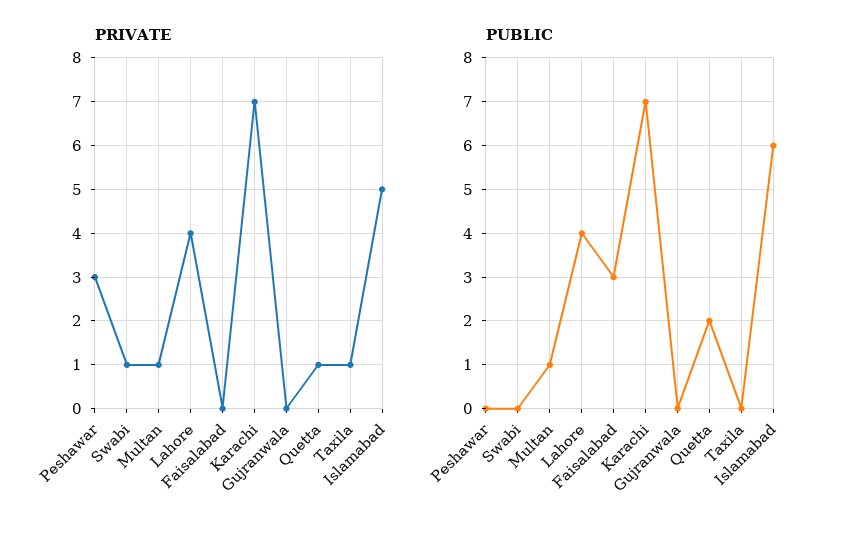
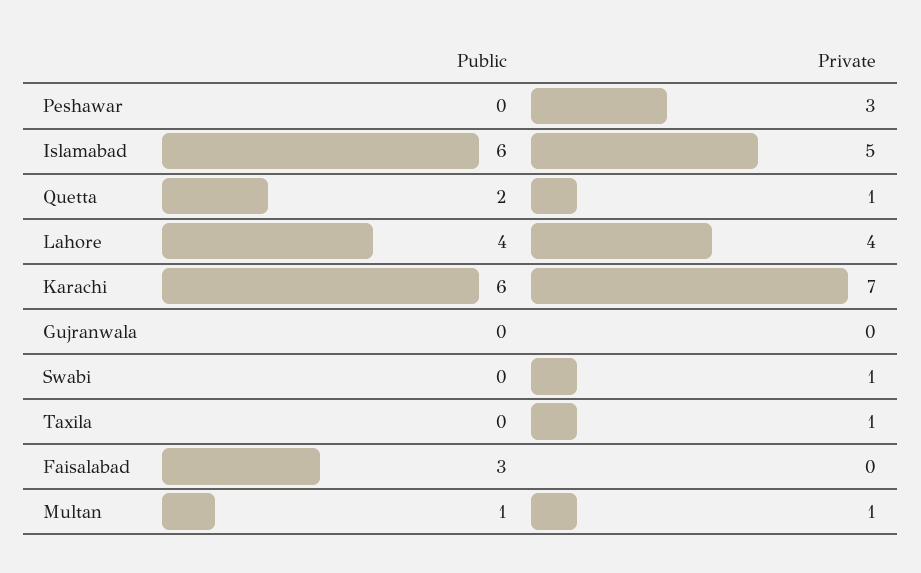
  {
    "PRIVATE": {
      "Peshawar": 3,
      "Swabi": 1,
      "Multan": 1,
      "Lahore": 4,
      "Faisalabad": 0,
      "Karachi": 7,
      "Gujranwala": 0,
      "Quetta": 1,
      "Taxila": 1,
      "Islamabad": 5
    },
    "PUBLIC": {
      "Peshawar": 0,
      "Swabi": 0,
      "Multan": 1,
      "Lahore": 4,
      "Faisalabad": 3,
-     "Karachi": 7,
+     "Karachi": 6,
      "Gujranwala": 0,
      "Quetta": 2,
      "Taxila": 0,
      "Islamabad": 6
    }
  }

